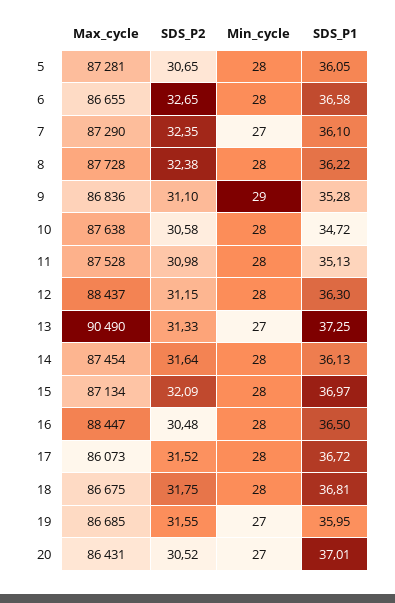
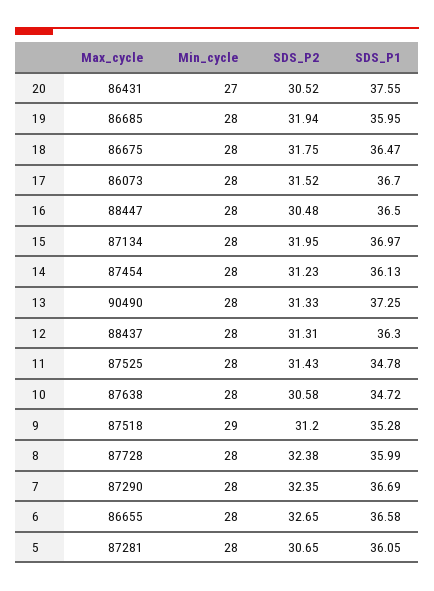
  {
    "Max_cycle": {
      "5": 87281,
      "6": 86655,
      "7": 87290,
      "8": 87728,
-     "9": 86836,
+     "9": 87518,
      "10": 87638,
-     "11": 87528,
+     "11": 87525,
      "12": 88437,
      "13": 90490,
      "14": 87454,
      "15": 87134,
      "16": 88447,
      "17": 86073,
      "18": 86675,
      "19": 86685,
      "20": 86431
    },
    "SDS_P2": {
      "5": 30.65,
      "6": 32.65,
      "7": 32.35,
      "8": 32.38,
-     "9": 31.1,
+     "9": 31.2,
      "10": 30.58,
-     "11": 30.98,
+     "11": 31.43,
-     "12": 31.15,
+     "12": 31.31,
      "13": 31.33,
-     "14": 31.64,
+     "14": 31.23,
-     "15": 32.09,
+     "15": 31.95,
      "16": 30.48,
      "17": 31.52,
      "18": 31.75,
-     "19": 31.55,
+     "19": 31.94,
      "20": 30.52
    },
    "Min_cycle": {
      "5": 28,
      "6": 28,
-     "7": 27,
+     "7": 28,
      "8": 28,
      "9": 29,
      "10": 28,
      "11": 28,
      "12": 28,
-     "13": 27,
+     "13": 28,
      "14": 28,
      "15": 28,
      "16": 28,
      "17": 28,
      "18": 28,
-     "19": 27,
+     "19": 28,
      "20": 27
    },
    "SDS_P1": {
      "5": 36.05,
      "6": 36.58,
-     "7": 36.1,
+     "7": 36.69,
-     "8": 36.22,
+     "8": 35.99,
      "9": 35.28,
      "10": 34.72,
-     "11": 35.13,
+     "11": 34.78,
      "12": 36.3,
      "13": 37.25,
      "14": 36.13,
      "15": 36.97,
      "16": 36.5,
-     "17": 36.72,
+     "17": 36.7,
-     "18": 36.81,
+     "18": 36.47,
      "19": 35.95,
-     "20": 37.01
+     "20": 37.55
    }
  }

